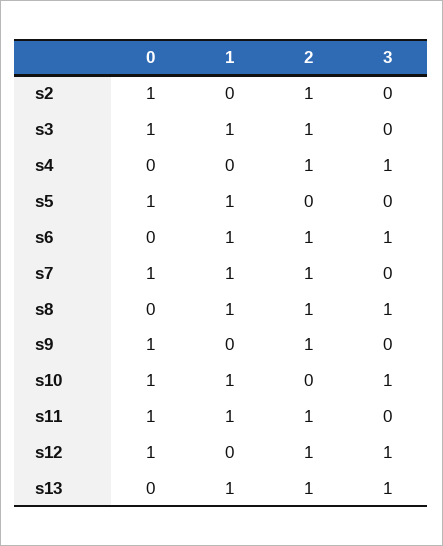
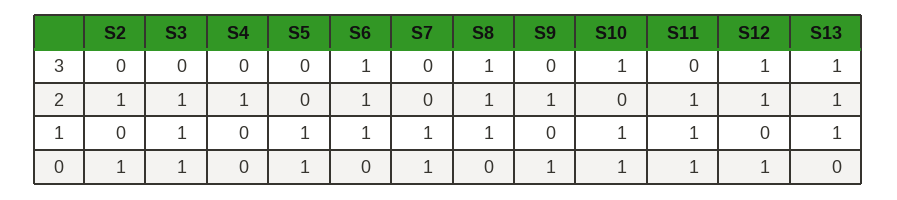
  {
    "0": {
      "s2": 1,
      "s3": 1,
      "s4": 0,
      "s5": 1,
      "s6": 0,
      "s7": 1,
      "s8": 0,
      "s9": 1,
      "s10": 1,
      "s11": 1,
      "s12": 1,
      "s13": 0
    },
    "1": {
      "s2": 0,
      "s3": 1,
      "s4": 0,
      "s5": 1,
      "s6": 1,
      "s7": 1,
      "s8": 1,
      "s9": 0,
      "s10": 1,
      "s11": 1,
      "s12": 0,
      "s13": 1
    },
    "2": {
      "s2": 1,
      "s3": 1,
      "s4": 1,
      "s5": 0,
      "s6": 1,
-     "s7": 1,
+     "s7": 0,
      "s8": 1,
      "s9": 1,
      "s10": 0,
      "s11": 1,
      "s12": 1,
      "s13": 1
    },
    "3": {
      "s2": 0,
      "s3": 0,
-     "s4": 1,
+     "s4": 0,
      "s5": 0,
      "s6": 1,
      "s7": 0,
      "s8": 1,
      "s9": 0,
      "s10": 1,
      "s11": 0,
      "s12": 1,
      "s13": 1
    }
  }

